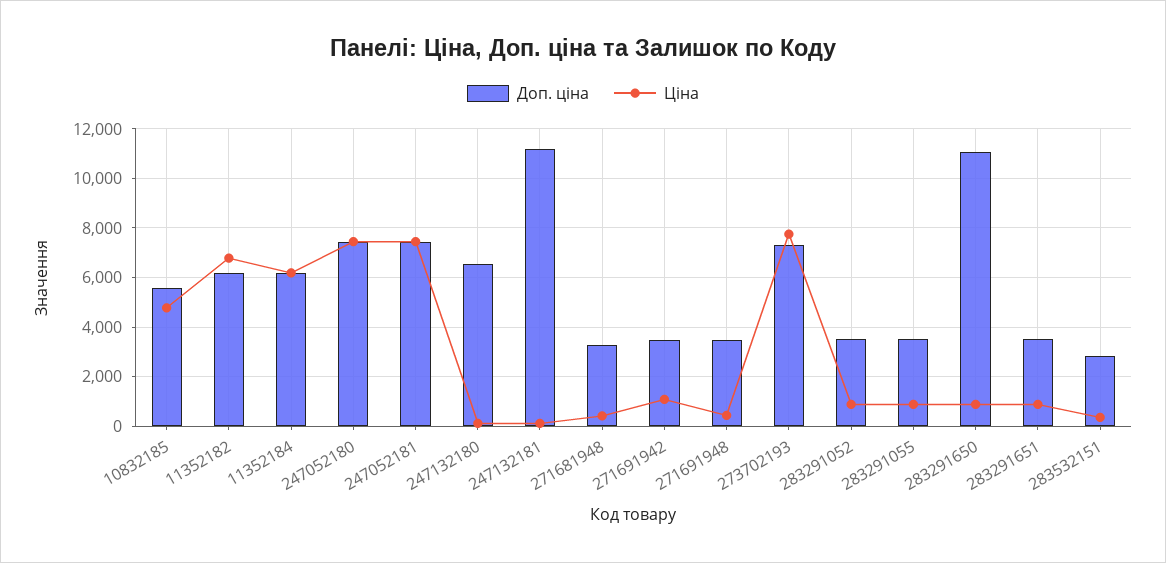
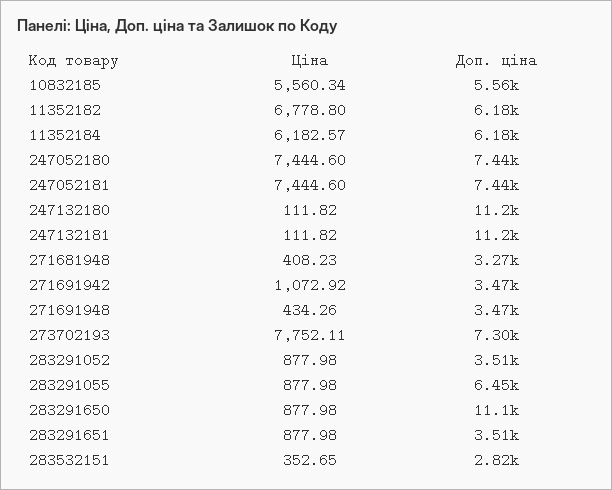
  {
    "Доп. ціна": {
      "10832185": 5560,
      "11352182": 6180,
      "11352184": 6180,
      "247052180": 7440,
      "247052181": 7440,
-     "247132180": 6500,
+     "247132180": 11200,
      "247132181": 11200,
      "271681948": 3270,
      "271691942": 3470,
      "271691948": 3470,
      "273702193": 7300,
      "283291052": 3510,
-     "283291055": 3500,
+     "283291055": 6450,
      "283291650": 11100,
      "283291651": 3510,
      "283532151": 2820
    },
    "Ціна": {
-     "10832185": 4750,
+     "10832185": 5560.34,
      "11352182": 6778.8,
      "11352184": 6182.57,
      "247052180": 7444.6,
      "247052181": 7444.6,
      "247132180": 111.82,
      "247132181": 111.82,
      "271681948": 408.23,
      "271691942": 1072.92,
      "271691948": 434.26,
      "273702193": 7752.11,
      "283291052": 877.98,
      "283291055": 877.98,
      "283291650": 877.98,
      "283291651": 877.98,
      "283532151": 352.65
    }
  }

